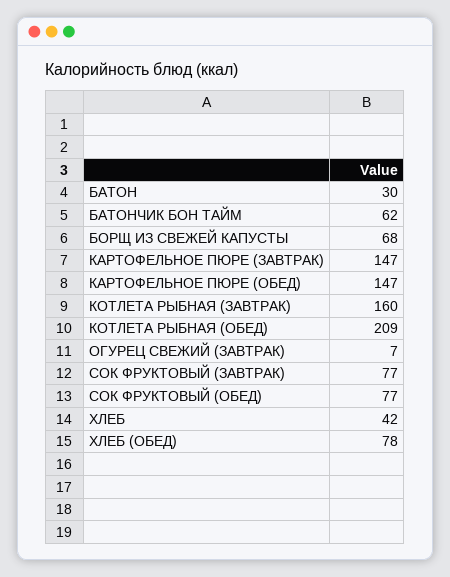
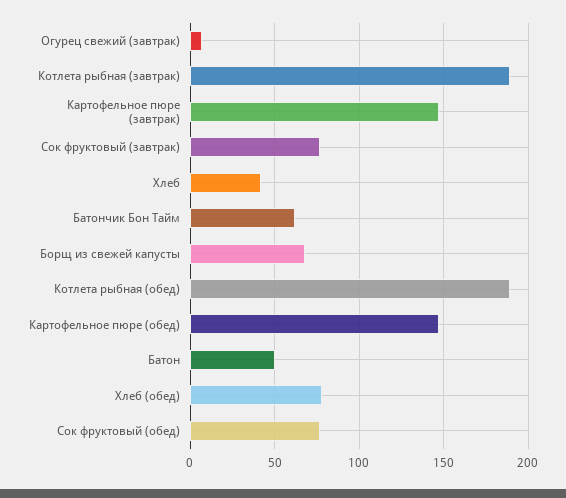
  {
-   "БАТОН": 30,
+   "БАТОН": 50,
    "БАТОНЧИК БОН ТАЙМ": 62,
    "БОРЩ ИЗ СВЕЖЕЙ КАПУСТЫ": 68,
    "КАРТОФЕЛЬНОЕ ПЮРЕ (ЗАВТРАК)": 147,
    "КАРТОФЕЛЬНОЕ ПЮРЕ (ОБЕД)": 147,
-   "КОТЛЕТА РЫБНАЯ (ЗАВТРАК)": 160,
+   "КОТЛЕТА РЫБНАЯ (ЗАВТРАК)": 190,
-   "КОТЛЕТА РЫБНАЯ (ОБЕД)": 209,
+   "КОТЛЕТА РЫБНАЯ (ОБЕД)": 190,
    "ОГУРЕЦ СВЕЖИЙ (ЗАВТРАК)": 7,
    "СОК ФРУКТОВЫЙ (ЗАВТРАК)": 77,
    "СОК ФРУКТОВЫЙ (ОБЕД)": 77,
    "ХЛЕБ": 42,
    "ХЛЕБ (ОБЕД)": 78
  }

